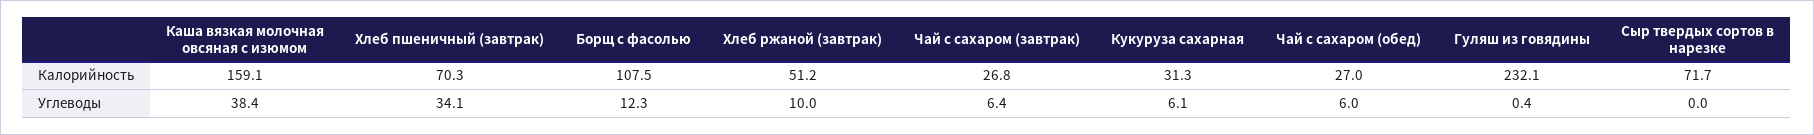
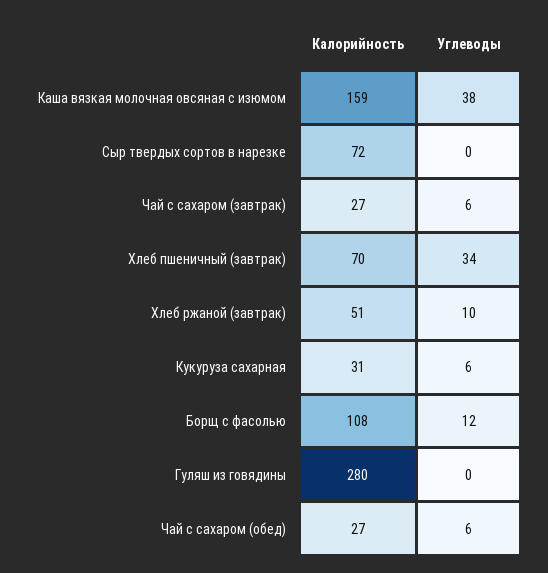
  {
    "Каша вязкая молочная овсяная с изюмом": {
      "Калорийность": 159.1,
      "Углеводы": 38.4
    },
    "Хлеб пшеничный (завтрак)": {
      "Калорийность": 70.3,
      "Углеводы": 34.1
    },
    "Борщ с фасолью": {
      "Калорийность": 107.5,
      "Углеводы": 12.3
    },
    "Хлеб ржаной (завтрак)": {
      "Калорийность": 51.2,
      "Углеводы": 10
    },
    "Чай с сахаром (завтрак)": {
      "Калорийность": 26.8,
      "Углеводы": 6.4
    },
    "Кукуруза сахарная": {
      "Калорийность": 31.3,
      "Углеводы": 6.1
    },
    "Чай с сахаром (обед)": {
      "Калорийность": 27,
      "Углеводы": 6
    },
    "Гуляш из говядины": {
-     "Калорийность": 232.1,
+     "Калорийность": 280,
      "Углеводы": 0.4
    },
    "Сыр твердых сортов в нарезке": {
      "Калорийность": 71.7,
      "Углеводы": 0
    }
  }

